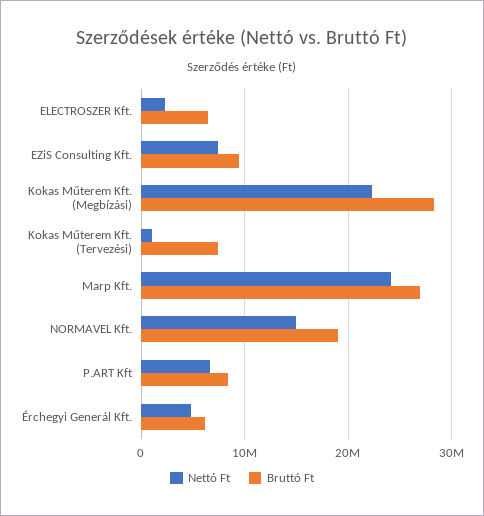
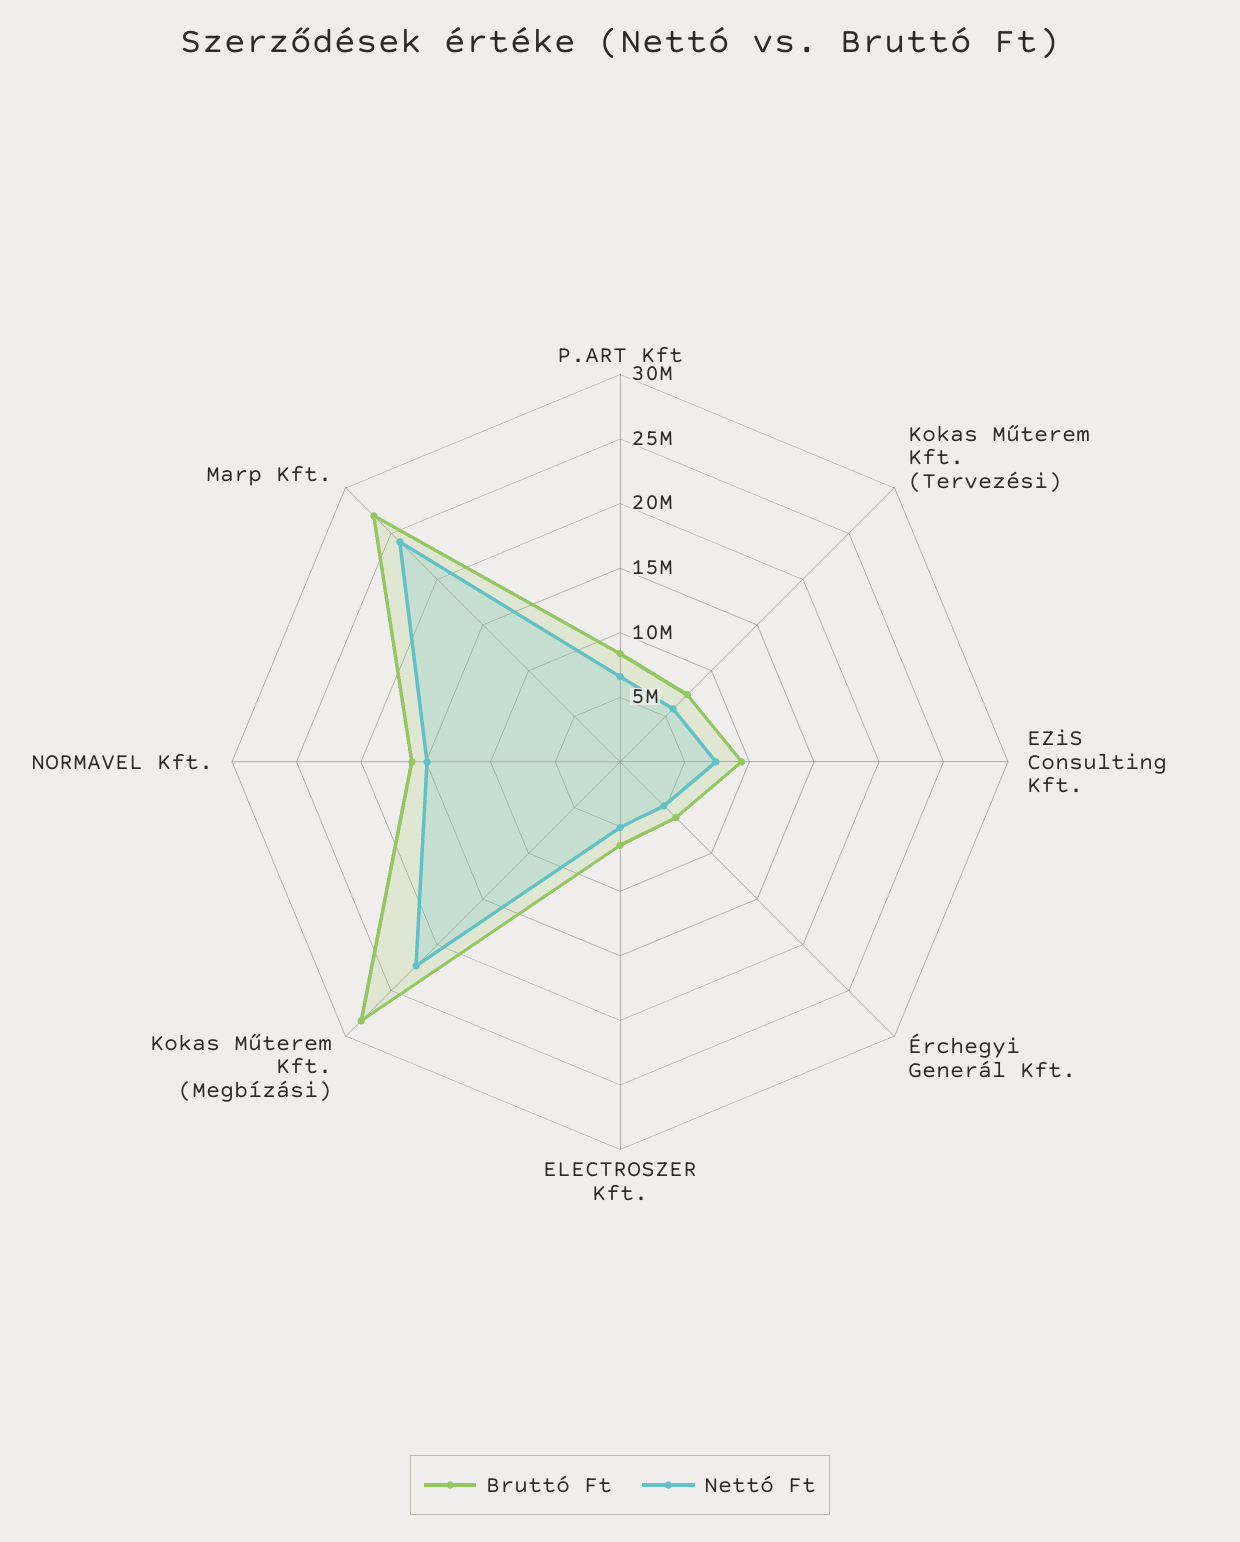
  {
    "Nettó Ft": {
-     "ELECTROSZER Kft.": 2000000,
+     "ELECTROSZER Kft.": 5000000,
      "EZiS Consulting Kft.": 7000000,
      "Kokas Műterem Kft. (Megbízási)": 22000000,
-     "Kokas Műterem Kft. (Tervezési)": 1000000,
+     "Kokas Műterem Kft. (Tervezési)": 6000000,
      "Marp Kft.": 24000000,
      "NORMAVEL Kft.": 15000000,
      "P.ART Kft": 7000000,
      "Érchegyi Generál Kft.": 5000000
    },
    "Bruttó Ft": {
      "ELECTROSZER Kft.": 6000000,
      "EZiS Consulting Kft.": 9000000,
      "Kokas Műterem Kft. (Megbízási)": 28000000,
      "Kokas Műterem Kft. (Tervezési)": 7000000,
      "Marp Kft.": 27000000,
-     "NORMAVEL Kft.": 19000000,
+     "NORMAVEL Kft.": 16000000,
      "P.ART Kft": 8000000,
      "Érchegyi Generál Kft.": 6000000
    }
  }

